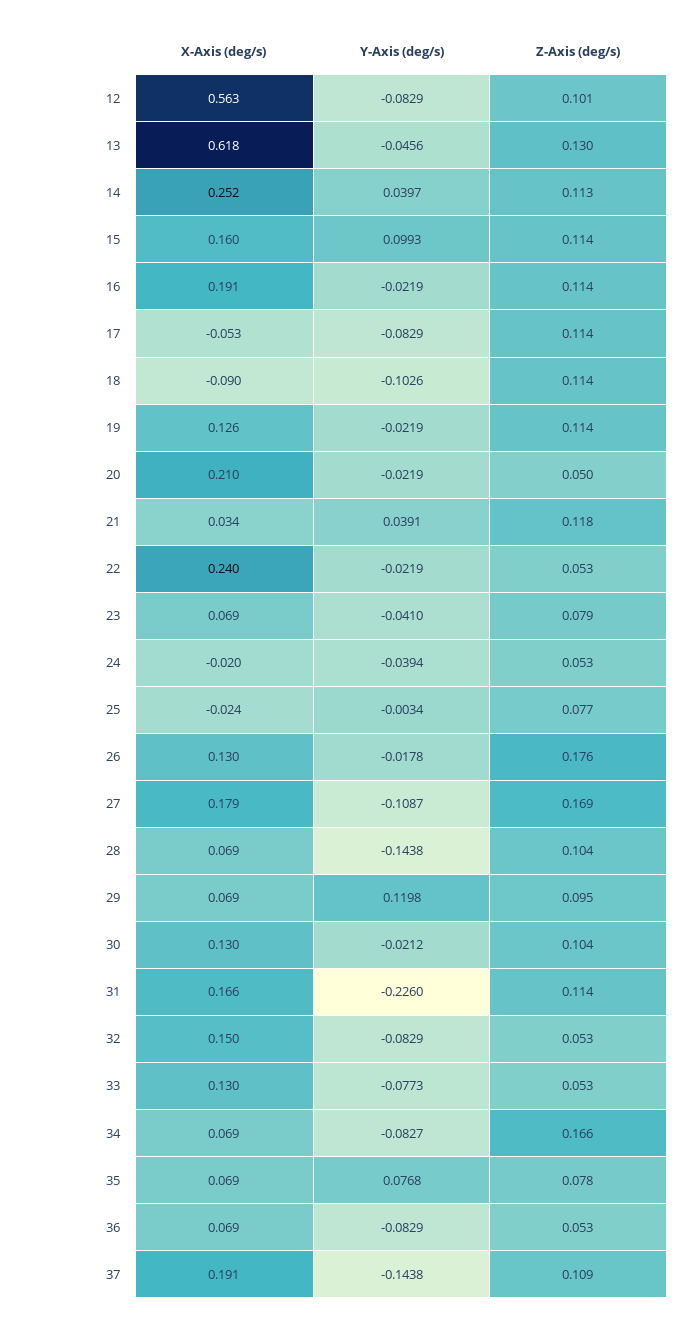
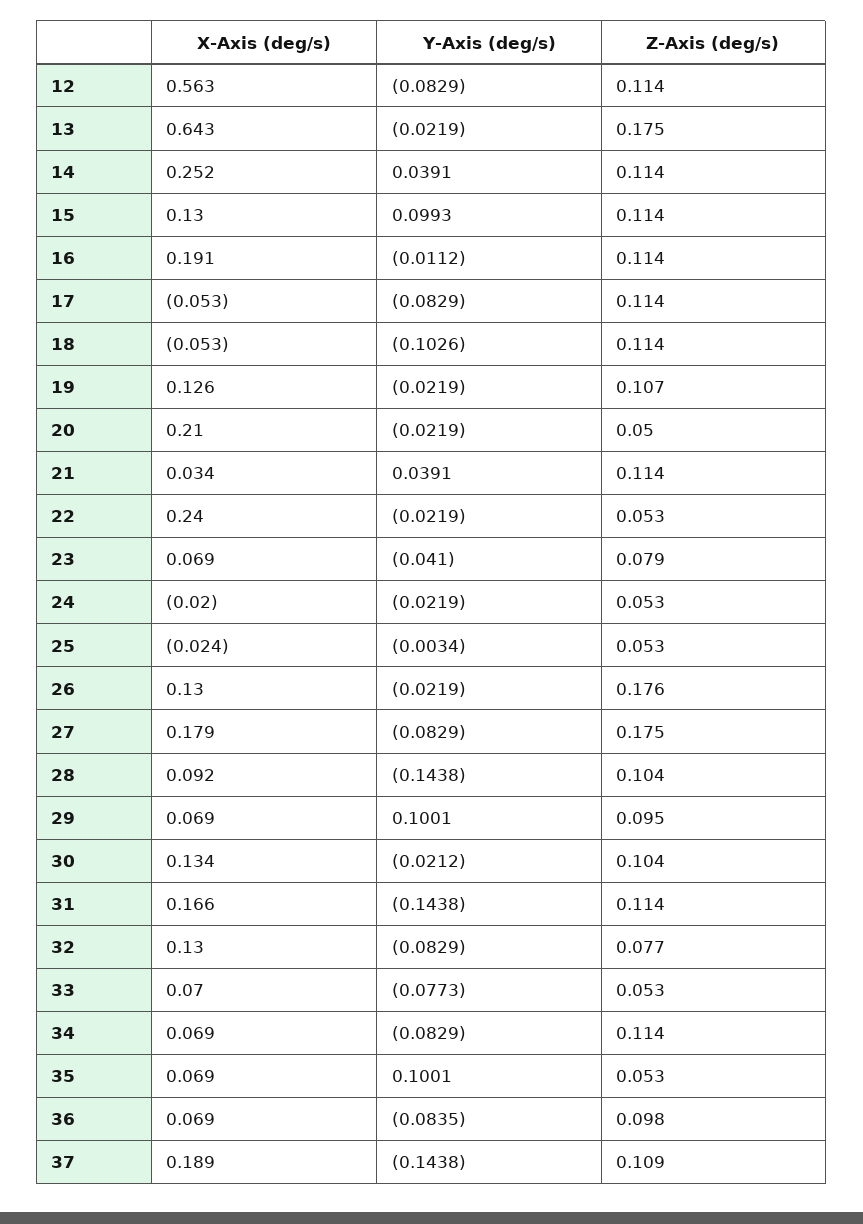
  {
    "X-Axis (deg/s)": {
      "12": 0.563,
-     "13": 0.618,
+     "13": 0.643,
      "14": 0.252,
-     "15": 0.16,
+     "15": 0.13,
      "16": 0.191,
      "17": -0.053,
-     "18": -0.09,
+     "18": -0.053,
      "19": 0.126,
      "20": 0.21,
      "21": 0.034,
      "22": 0.24,
      "23": 0.069,
      "24": -0.02,
      "25": -0.024,
      "26": 0.13,
      "27": 0.179,
-     "28": 0.069,
+     "28": 0.092,
      "29": 0.069,
-     "30": 0.13,
+     "30": 0.134,
      "31": 0.166,
-     "32": 0.15,
+     "32": 0.13,
-     "33": 0.13,
+     "33": 0.07,
      "34": 0.069,
      "35": 0.069,
      "36": 0.069,
-     "37": 0.191
+     "37": 0.189
    },
    "Y-Axis (deg/s)": {
      "12": -0.0829,
-     "13": -0.0456,
+     "13": -0.0219,
-     "14": 0.0397,
+     "14": 0.0391,
      "15": 0.0993,
-     "16": -0.0219,
+     "16": -0.0112,
      "17": -0.0829,
      "18": -0.1026,
      "19": -0.0219,
      "20": -0.0219,
      "21": 0.0391,
      "22": -0.0219,
      "23": -0.041,
-     "24": -0.0394,
+     "24": -0.0219,
      "25": -0.0034,
-     "26": -0.0178,
+     "26": -0.0219,
-     "27": -0.1087,
+     "27": -0.0829,
      "28": -0.1438,
-     "29": 0.1198,
+     "29": 0.1001,
      "30": -0.0212,
-     "31": -0.226,
+     "31": -0.1438,
      "32": -0.0829,
      "33": -0.0773,
-     "34": -0.0827,
+     "34": -0.0829,
-     "35": 0.0768,
+     "35": 0.1001,
-     "36": -0.0829,
+     "36": -0.0835,
      "37": -0.1438
    },
    "Z-Axis (deg/s)": {
-     "12": 0.101,
+     "12": 0.114,
-     "13": 0.13,
+     "13": 0.175,
-     "14": 0.113,
+     "14": 0.114,
      "15": 0.114,
      "16": 0.114,
      "17": 0.114,
      "18": 0.114,
-     "19": 0.114,
+     "19": 0.107,
      "20": 0.05,
-     "21": 0.118,
+     "21": 0.114,
      "22": 0.053,
      "23": 0.079,
      "24": 0.053,
-     "25": 0.077,
+     "25": 0.053,
      "26": 0.176,
-     "27": 0.169,
+     "27": 0.175,
      "28": 0.104,
      "29": 0.095,
      "30": 0.104,
      "31": 0.114,
-     "32": 0.053,
+     "32": 0.077,
      "33": 0.053,
-     "34": 0.166,
+     "34": 0.114,
-     "35": 0.078,
+     "35": 0.053,
-     "36": 0.053,
+     "36": 0.098,
      "37": 0.109
    }
  }

